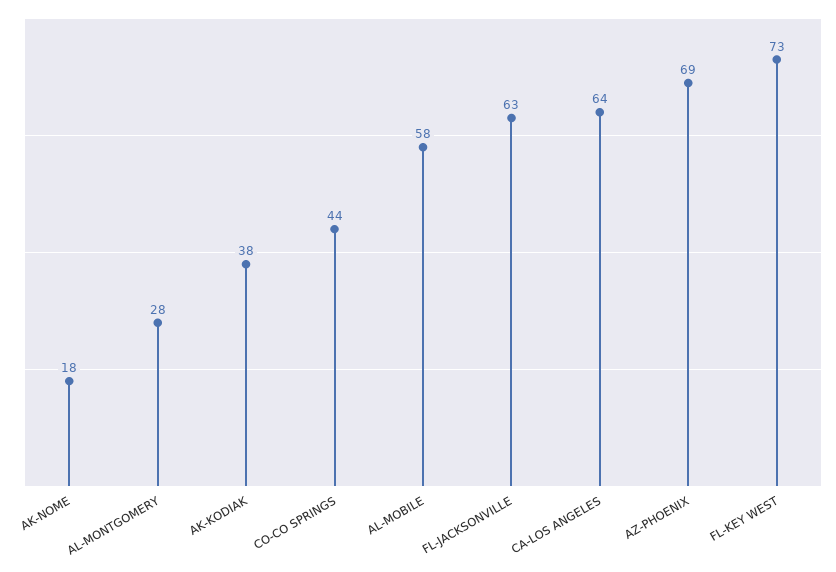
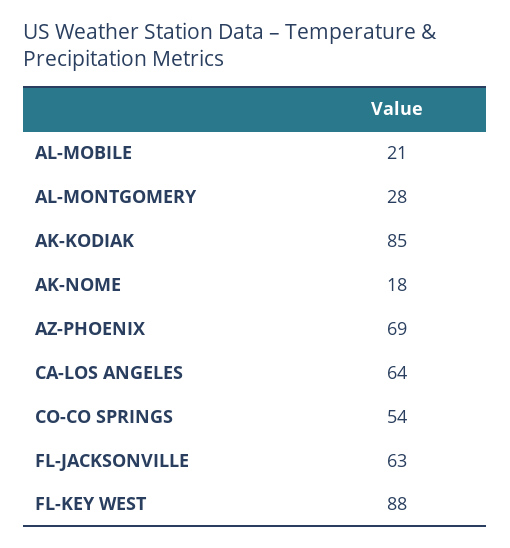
  {
    "AK-NOME": 18,
    "AL-MONTGOMERY": 28,
-   "AK-KODIAK": 38,
+   "AK-KODIAK": 85,
-   "CO-CO SPRINGS": 44,
+   "CO-CO SPRINGS": 54,
-   "AL-MOBILE": 58,
+   "AL-MOBILE": 21,
    "FL-JACKSONVILLE": 63,
    "CA-LOS ANGELES": 64,
    "AZ-PHOENIX": 69,
-   "FL-KEY WEST": 73
+   "FL-KEY WEST": 88
  }

